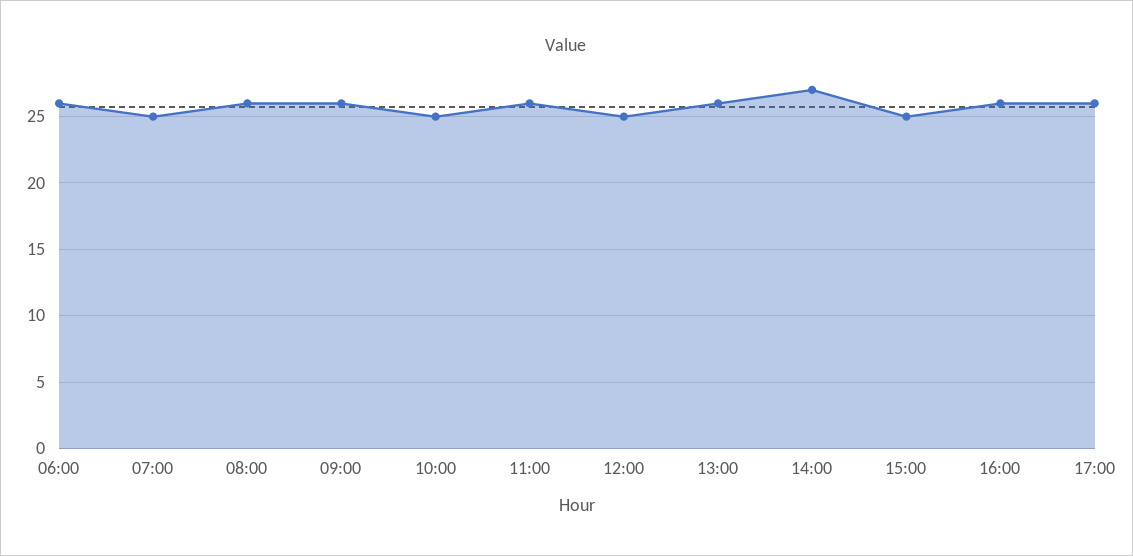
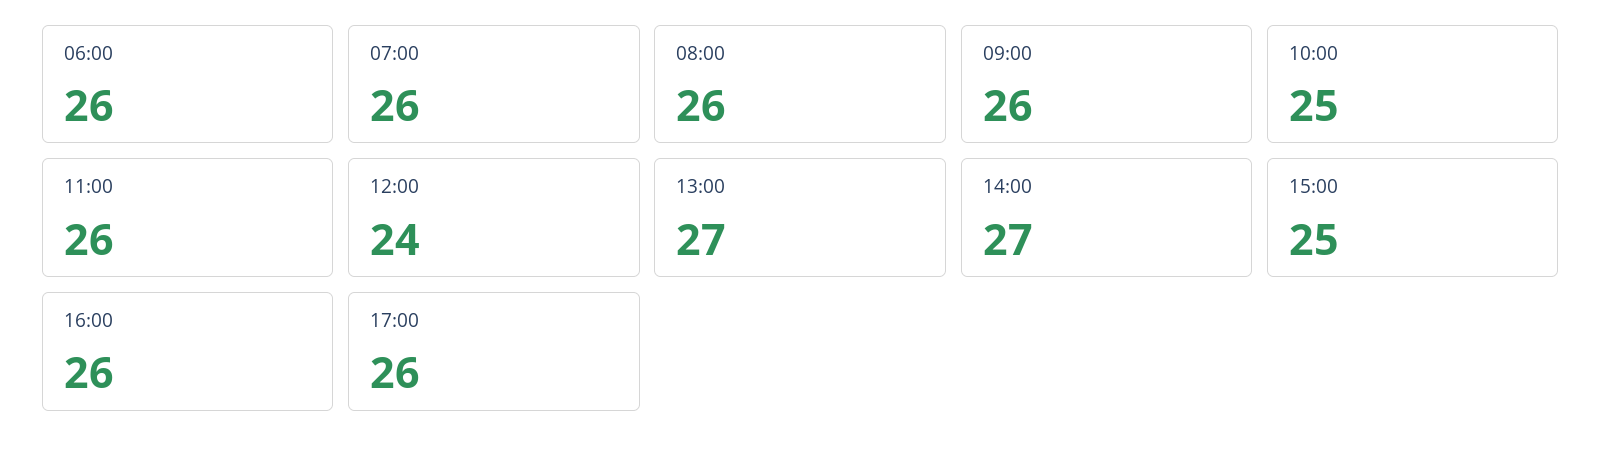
  {
    "06:00": 26,
-   "07:00": 25,
+   "07:00": 26,
    "08:00": 26,
    "09:00": 26,
    "10:00": 25,
    "11:00": 26,
-   "12:00": 25,
+   "12:00": 24,
-   "13:00": 26,
+   "13:00": 27,
    "14:00": 27,
    "15:00": 25,
    "16:00": 26,
    "17:00": 26
  }

